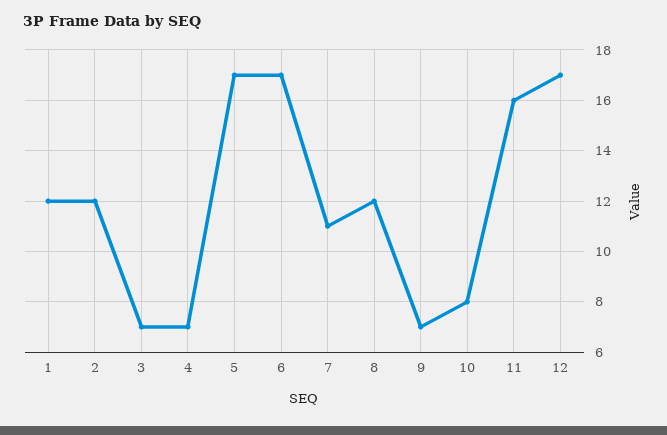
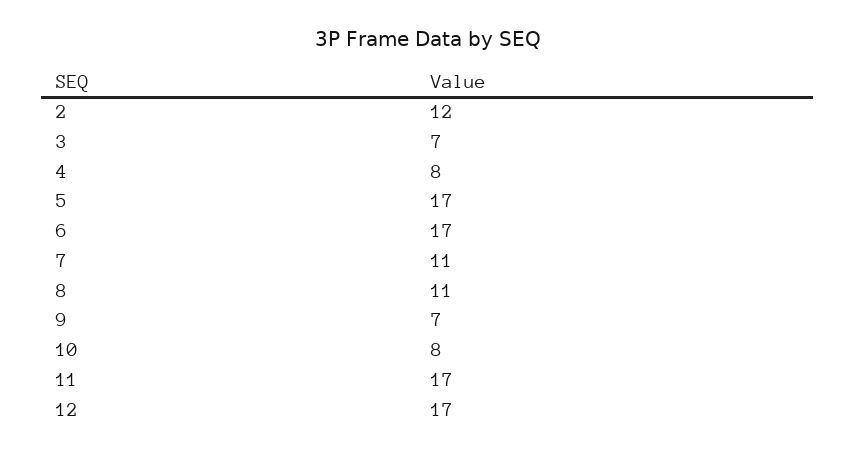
  {
-   "1": 12,
    "2": 12,
    "3": 7,
-   "4": 7,
+   "4": 8,
    "5": 17,
    "6": 17,
    "7": 11,
-   "8": 12,
+   "8": 11,
    "9": 7,
    "10": 8,
-   "11": 16,
+   "11": 17,
    "12": 17
  }

